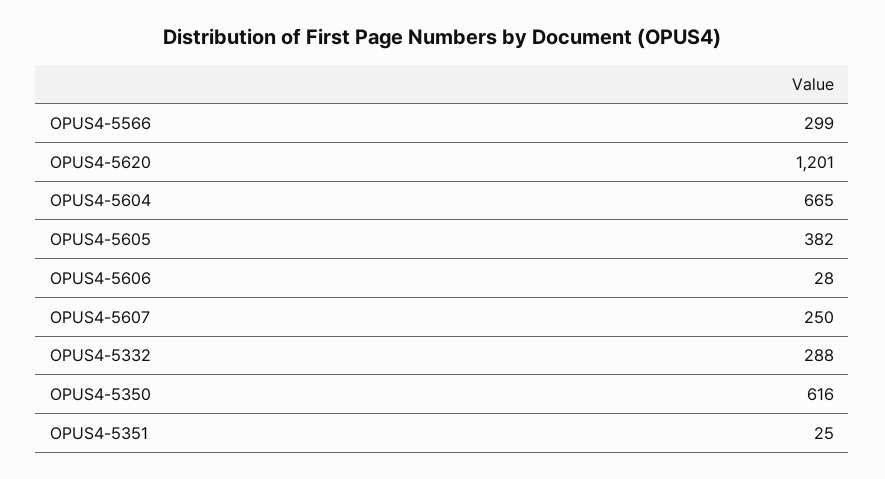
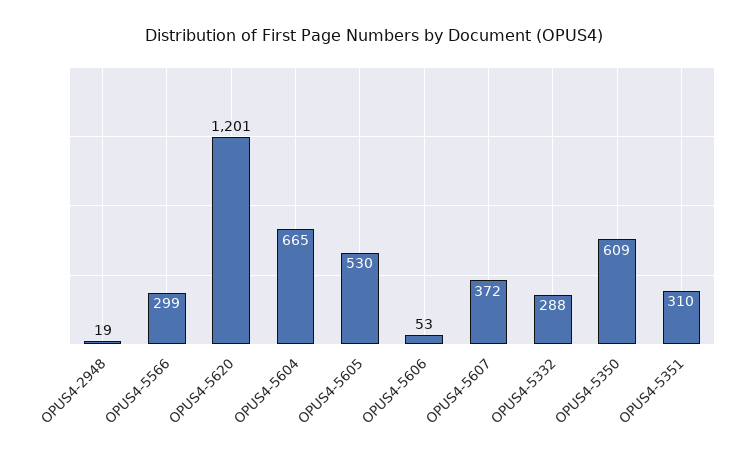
  {
    "OPUS4-5566": 299,
    "OPUS4-5620": 1201,
    "OPUS4-5604": 665,
-   "OPUS4-5605": 382,
+   "OPUS4-5605": 530,
-   "OPUS4-5606": 28,
+   "OPUS4-5606": 53,
-   "OPUS4-5607": 250,
+   "OPUS4-5607": 372,
    "OPUS4-5332": 288,
-   "OPUS4-5350": 616,
+   "OPUS4-5350": 609,
-   "OPUS4-5351": 25
+   "OPUS4-5351": 310,
+   "OPUS4-2948": 19
  }

